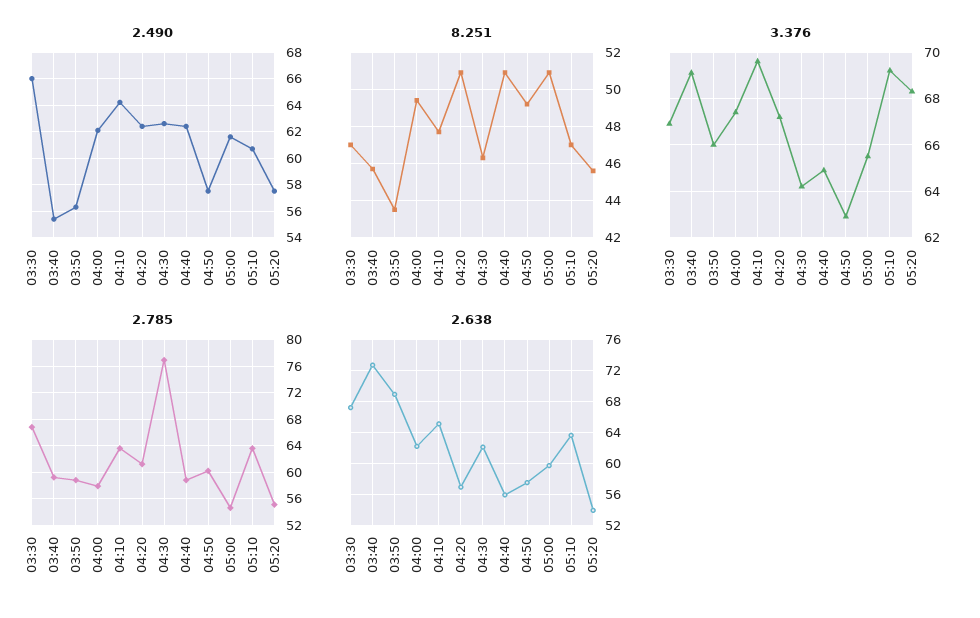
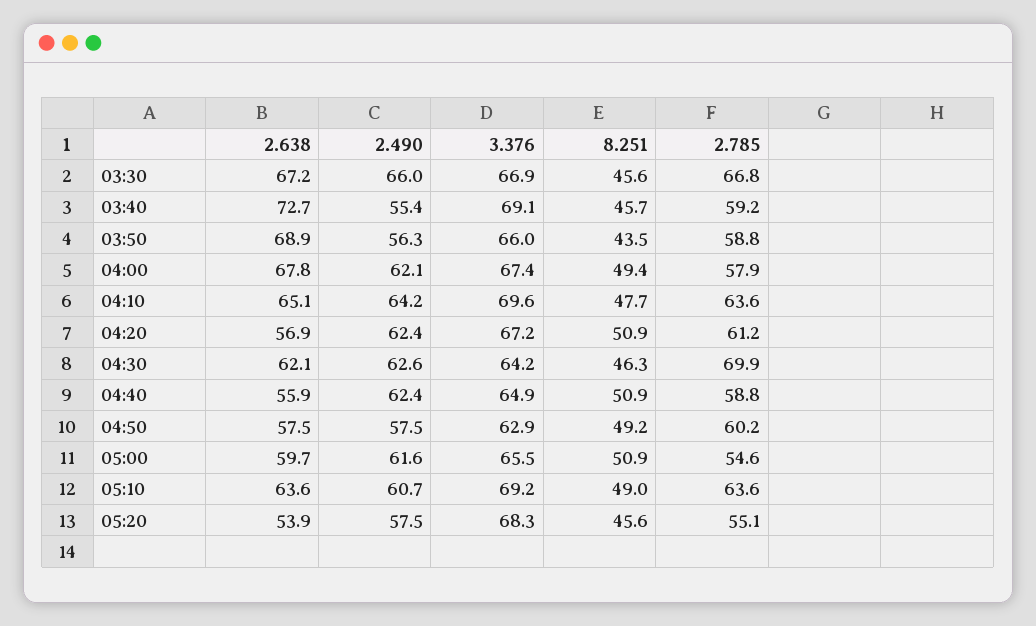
  {
    "2.490": {
      "03:30": 66,
      "03:40": 55.4,
      "03:50": 56.3,
      "04:00": 62.1,
      "04:10": 64.2,
      "04:20": 62.4,
      "04:30": 62.6,
      "04:40": 62.4,
      "04:50": 57.5,
      "05:00": 61.6,
      "05:10": 60.7,
      "05:20": 57.5
    },
    "8.251": {
-     "03:30": 47,
+     "03:30": 45.6,
      "03:40": 45.7,
      "03:50": 43.5,
      "04:00": 49.4,
      "04:10": 47.7,
      "04:20": 50.9,
      "04:30": 46.3,
      "04:40": 50.9,
      "04:50": 49.2,
      "05:00": 50.9,
-     "05:10": 47,
+     "05:10": 49,
      "05:20": 45.6
    },
    "3.376": {
      "03:30": 66.9,
      "03:40": 69.1,
      "03:50": 66,
      "04:00": 67.4,
      "04:10": 69.6,
      "04:20": 67.2,
      "04:30": 64.2,
      "04:40": 64.9,
      "04:50": 62.9,
      "05:00": 65.5,
      "05:10": 69.2,
      "05:20": 68.3
    },
    "2.785": {
      "03:30": 66.8,
      "03:40": 59.2,
      "03:50": 58.8,
      "04:00": 57.9,
      "04:10": 63.6,
      "04:20": 61.2,
-     "04:30": 77,
+     "04:30": 69.9,
      "04:40": 58.8,
      "04:50": 60.2,
      "05:00": 54.6,
      "05:10": 63.6,
      "05:20": 55.1
    },
    "2.638": {
      "03:30": 67.2,
      "03:40": 72.7,
      "03:50": 68.9,
-     "04:00": 62,
+     "04:00": 67.8,
      "04:10": 65.1,
      "04:20": 56.9,
      "04:30": 62.1,
      "04:40": 55.9,
      "04:50": 57.5,
      "05:00": 59.7,
      "05:10": 63.6,
      "05:20": 53.9
    }
  }

